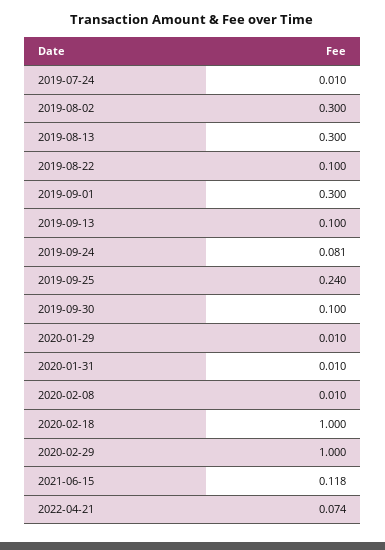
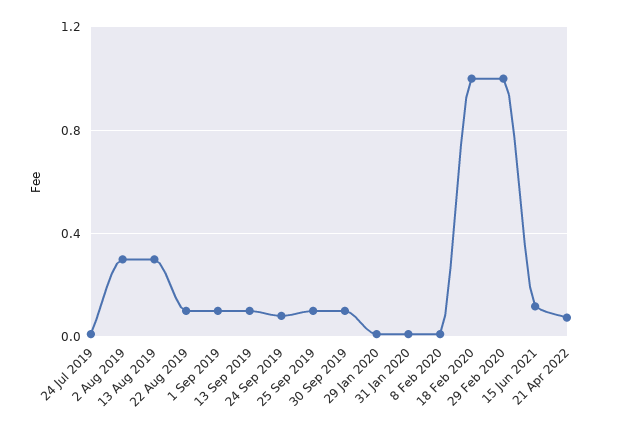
  {
    "2019-07-24": 0.01,
    "2019-08-02": 0.3,
    "2019-08-13": 0.3,
    "2019-08-22": 0.1,
-   "2019-09-01": 0.3,
+   "2019-09-01": 0.1,
    "2019-09-13": 0.1,
    "2019-09-24": 0.081,
-   "2019-09-25": 0.24,
+   "2019-09-25": 0.1,
    "2019-09-30": 0.1,
    "2020-01-29": 0.01,
    "2020-01-31": 0.01,
    "2020-02-08": 0.01,
    "2020-02-18": 1,
    "2020-02-29": 1,
    "2021-06-15": 0.118,
    "2022-04-21": 0.074
  }

